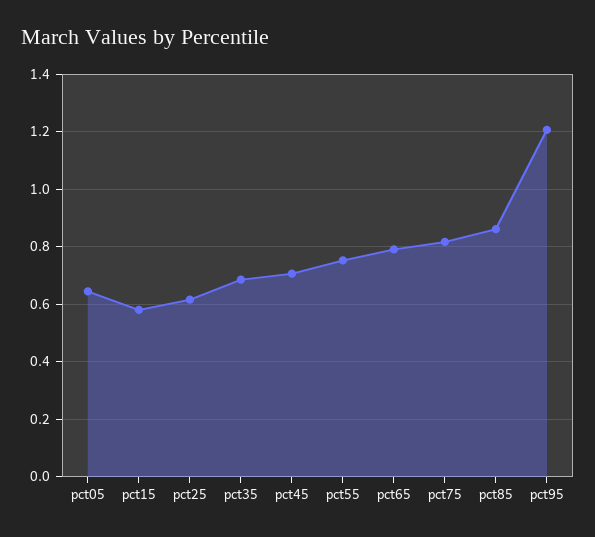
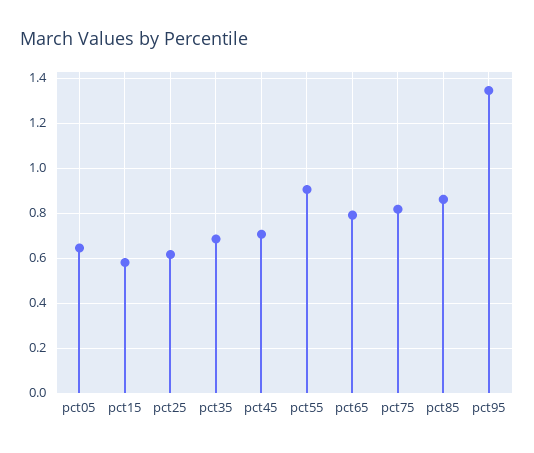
  {
    "pct05": 0.65,
    "pct15": 0.575,
    "pct25": 0.625,
    "pct35": 0.675,
    "pct45": 0.7,
-   "pct55": 0.75,
+   "pct55": 0.9,
    "pct65": 0.8,
    "pct75": 0.825,
    "pct85": 0.85,
-   "pct95": 1.2
+   "pct95": 1.35
  }

